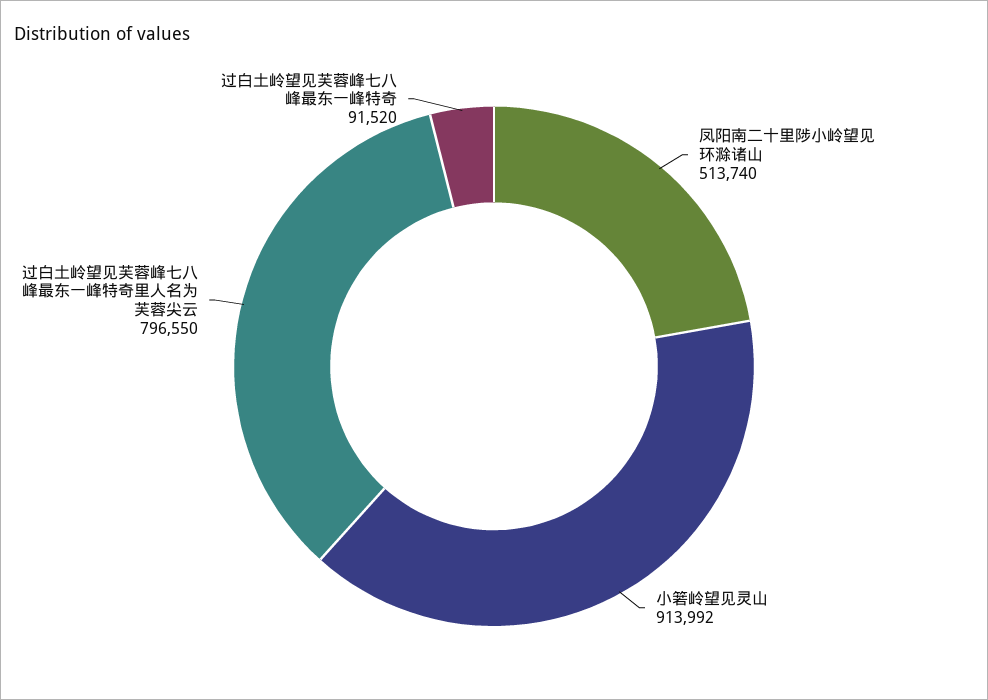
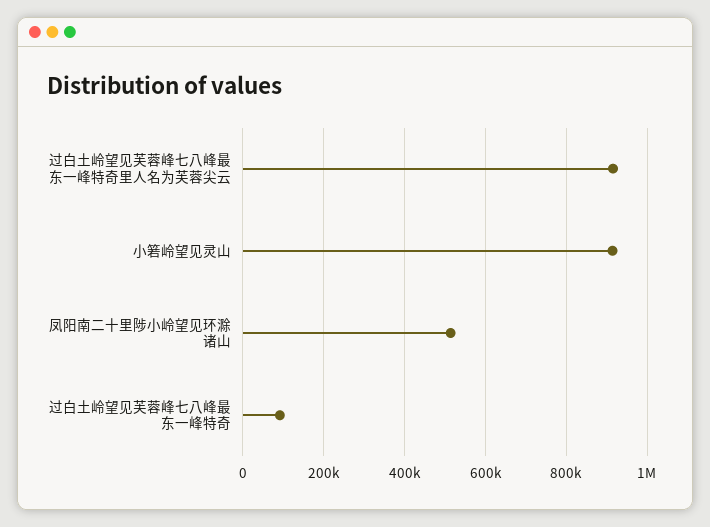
  {
    "凤阳南二十里陟小岭望见环滁诸山": 513740,
    "小箬岭望见灵山": 913992,
-   "过白土岭望见芙蓉峰七八峰最东一峰特奇里人名为芙蓉尖云": 796550,
+   "过白土岭望见芙蓉峰七八峰最东一峰特奇里人名为芙蓉尖云": 920000,
    "过白土岭望见芙蓉峰七八峰最东一峰特奇": 91520
  }

